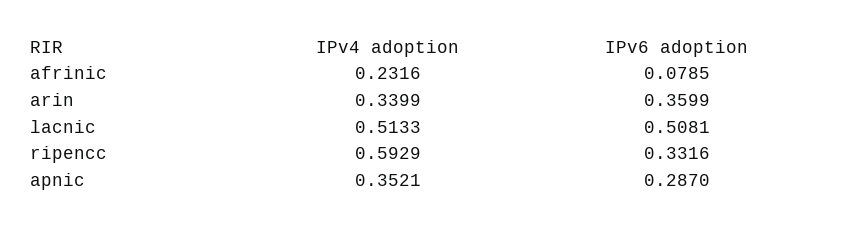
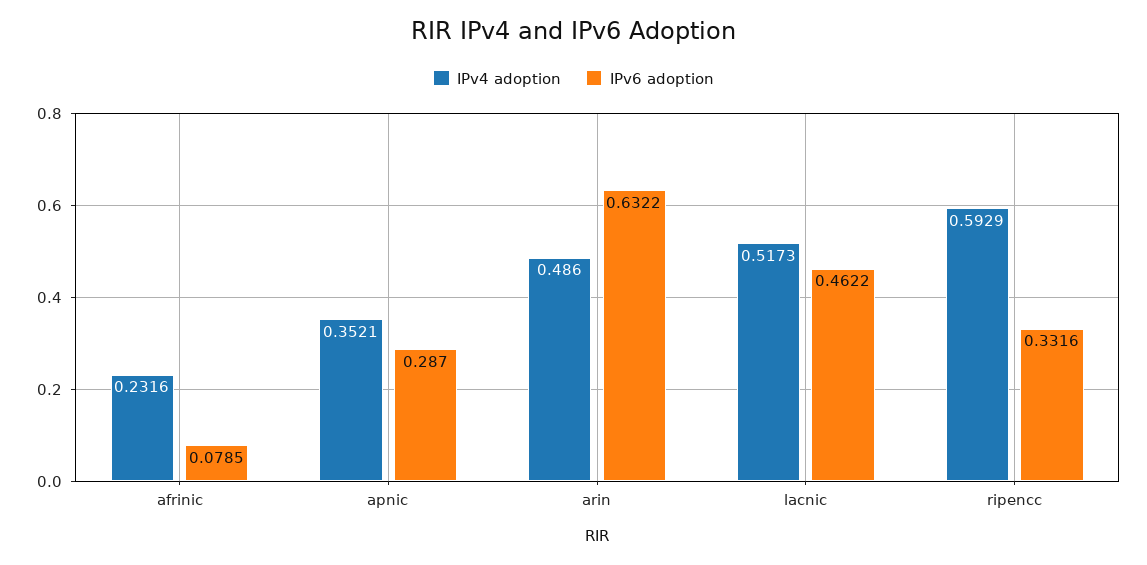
  {
    "IPv4 adoption": {
      "afrinic": 0.2316,
-     "arin": 0.3399,
+     "arin": 0.486,
-     "lacnic": 0.5133,
+     "lacnic": 0.5173,
      "ripencc": 0.5929,
      "apnic": 0.3521
    },
    "IPv6 adoption": {
      "afrinic": 0.0785,
-     "arin": 0.3599,
+     "arin": 0.6322,
-     "lacnic": 0.5081,
+     "lacnic": 0.4622,
      "ripencc": 0.3316,
      "apnic": 0.287
    }
  }

